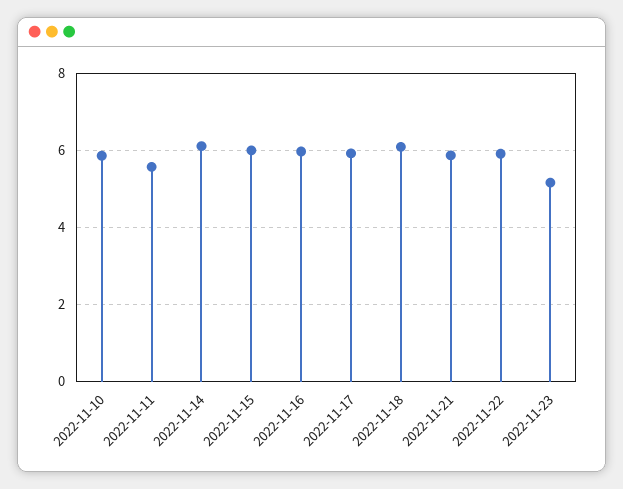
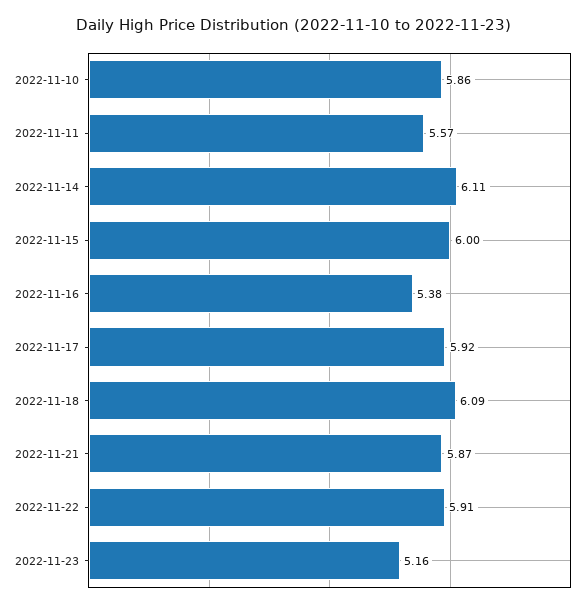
  {
    "2022-11-10": 5.86,
    "2022-11-11": 5.57,
    "2022-11-14": 6.11,
    "2022-11-15": 6,
-   "2022-11-16": 6,
+   "2022-11-16": 5.38,
    "2022-11-17": 5.92,
    "2022-11-18": 6.09,
    "2022-11-21": 5.87,
    "2022-11-22": 5.91,
    "2022-11-23": 5.16
  }

